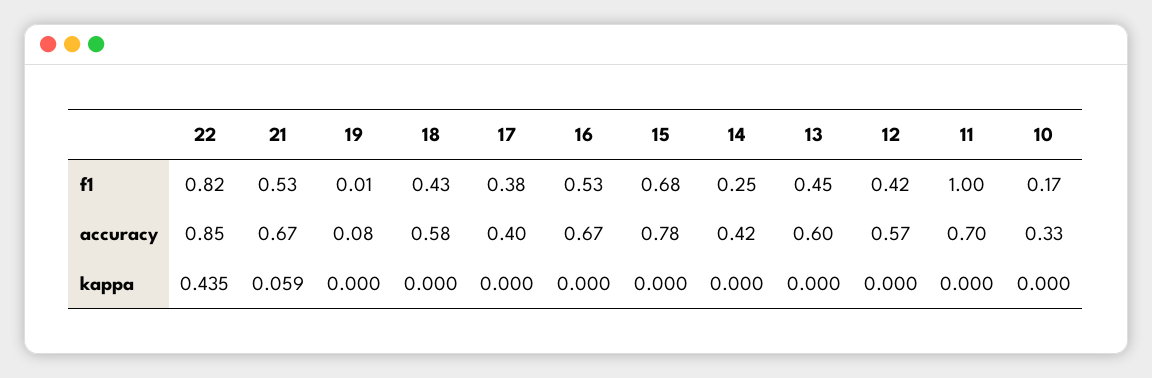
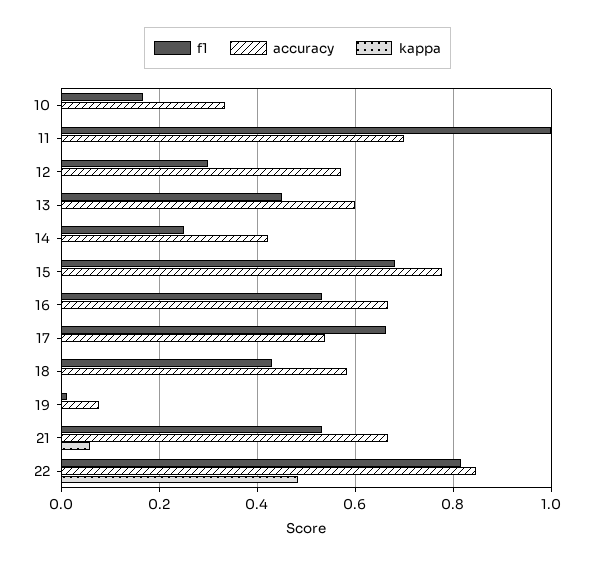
  {
    "f1": {
      "22": 0.82,
      "21": 0.53,
      "19": 0.01,
      "18": 0.43,
-     "17": 0.38,
+     "17": 0.66,
      "16": 0.53,
      "15": 0.68,
      "14": 0.25,
      "13": 0.45,
-     "12": 0.42,
+     "12": 0.3,
      "11": 1,
      "10": 0.17
    },
    "accuracy": {
      "22": 0.85,
      "21": 0.67,
      "19": 0.08,
      "18": 0.58,
-     "17": 0.4,
+     "17": 0.54,
      "16": 0.67,
      "15": 0.78,
      "14": 0.42,
      "13": 0.6,
      "12": 0.57,
      "11": 0.7,
      "10": 0.33
    },
    "kappa": {
-     "22": 0.435,
+     "22": 0.48,
      "21": 0.059,
      "19": 0,
      "18": 0,
      "17": 0,
      "16": 0,
      "15": 0,
      "14": 0,
      "13": 0,
      "12": 0,
      "11": 0,
      "10": 0
    }
  }

